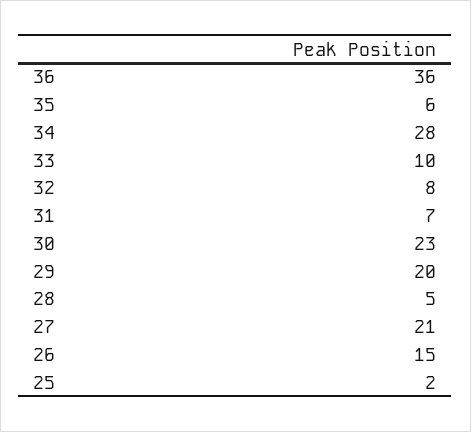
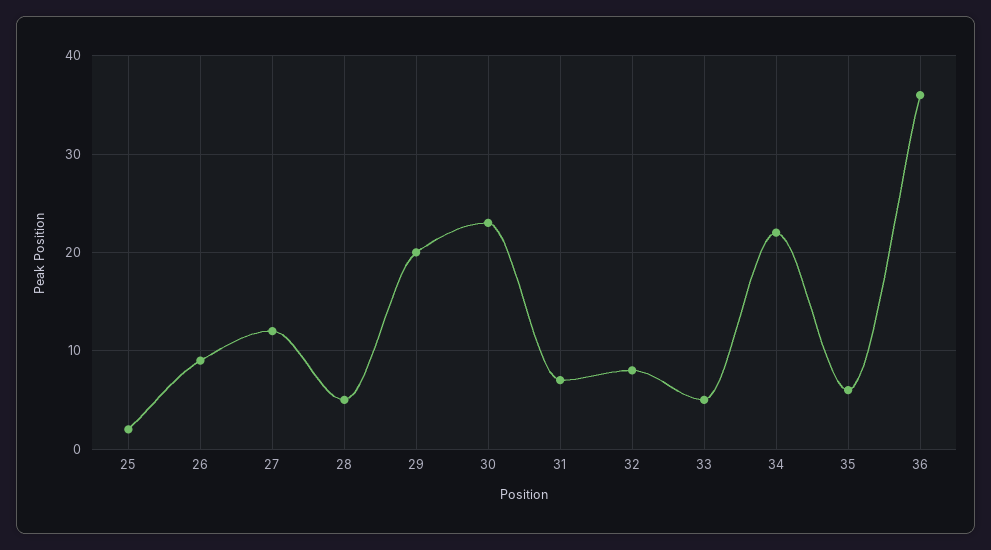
  {
    "36": 36,
    "35": 6,
-   "34": 28,
+   "34": 22,
-   "33": 10,
+   "33": 5,
    "32": 8,
    "31": 7,
    "30": 23,
    "29": 20,
    "28": 5,
-   "27": 21,
+   "27": 12,
-   "26": 15,
+   "26": 9,
    "25": 2
  }

